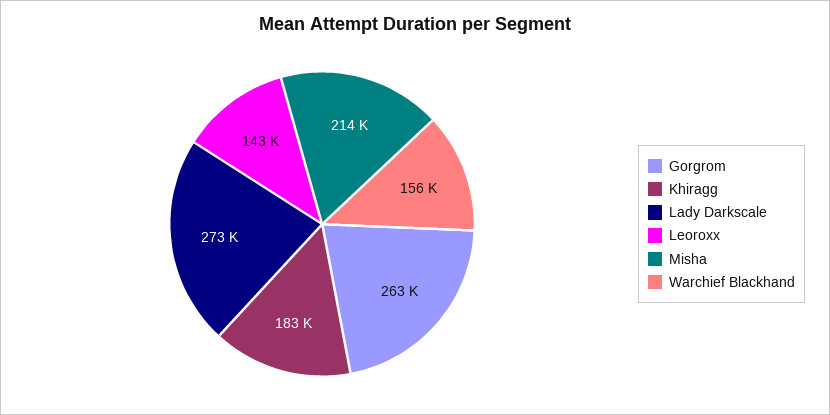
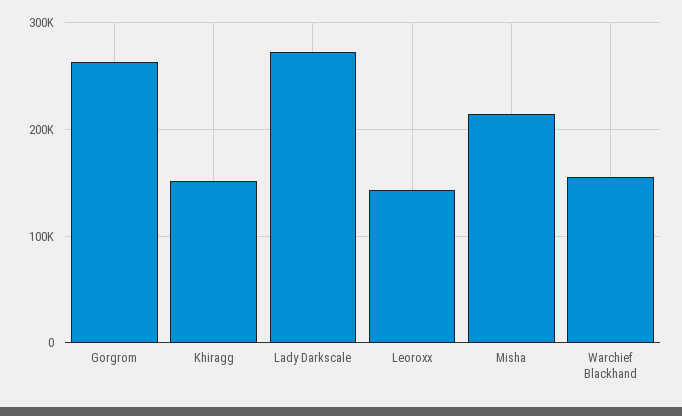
  {
    "Gorgrom": 263000,
-   "Khiragg": 183000,
+   "Khiragg": 150000,
    "Lady Darkscale": 273000,
    "Leoroxx": 143000,
    "Misha": 214000,
    "Warchief Blackhand": 156000
  }

